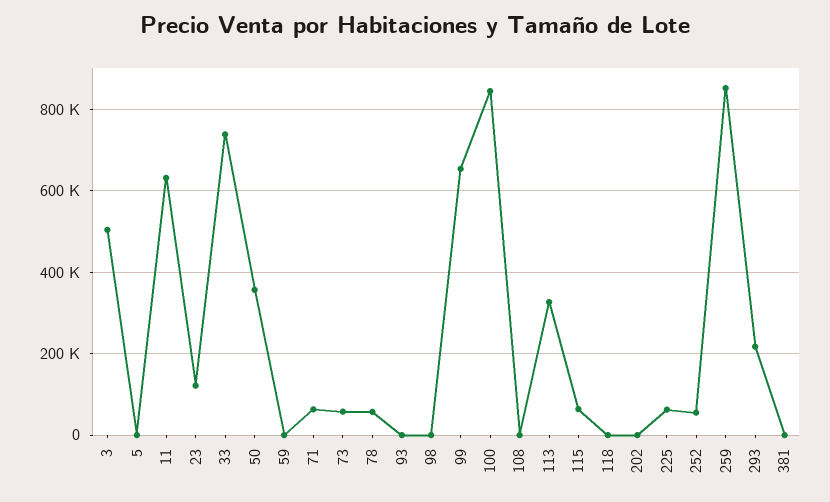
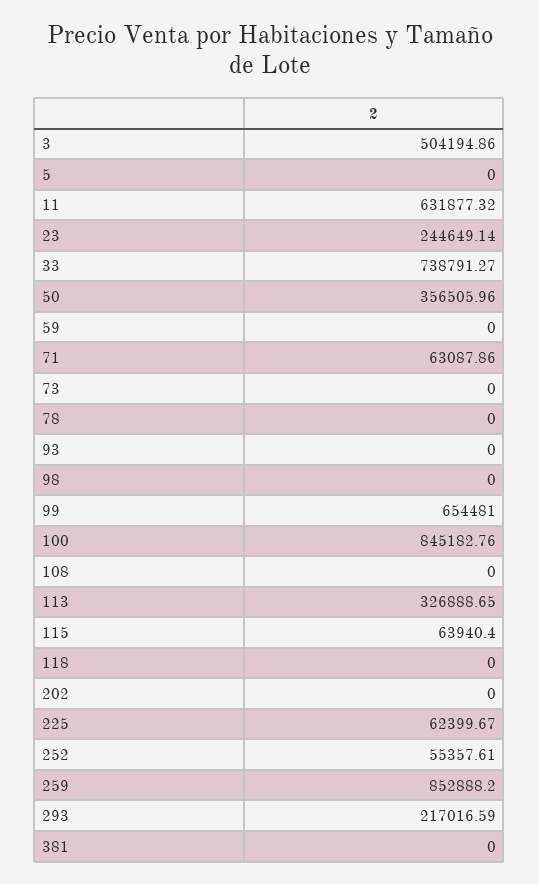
  {
    "3": 504194.86,
    "5": 0,
    "11": 631877.32,
-   "23": 120000,
+   "23": 244649.14,
    "33": 738791.27,
    "50": 356505.96,
    "59": 0,
    "71": 63087.86,
-   "73": 60000,
+   "73": 0,
-   "78": 60000,
+   "78": 0,
    "93": 0,
    "98": 0,
    "99": 654481,
    "100": 845182.76,
    "108": 0,
    "113": 326888.65,
    "115": 63940.4,
    "118": 0,
    "202": 0,
    "225": 62399.67,
    "252": 55357.61,
    "259": 852888.2,
    "293": 217016.59,
    "381": 0
  }

